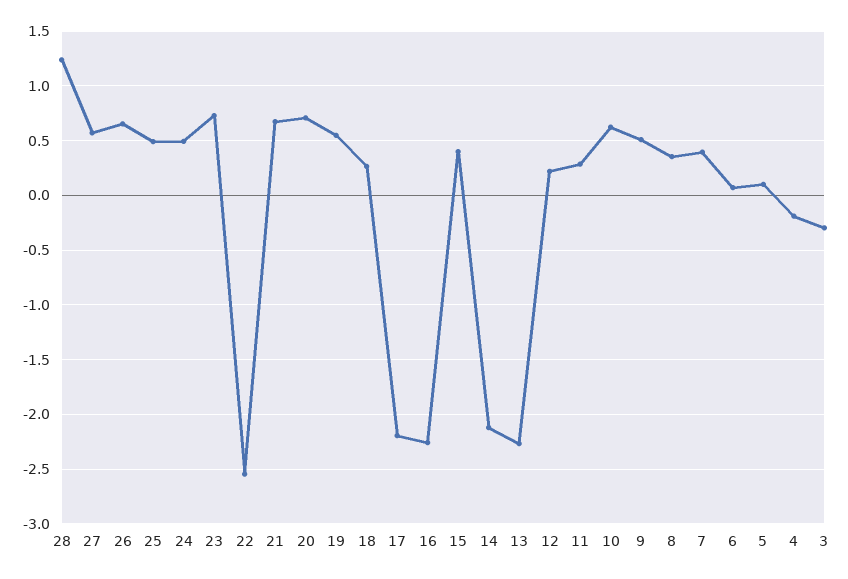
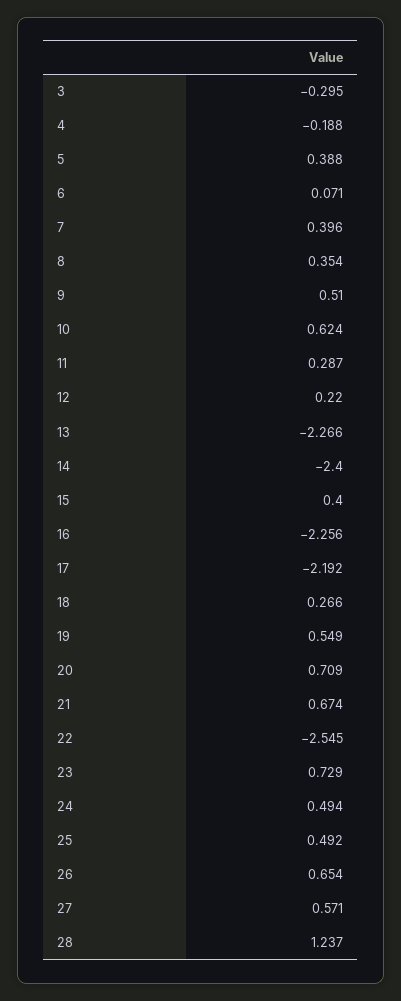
  {
    "28": 1.237,
    "27": 0.571,
    "26": 0.654,
    "25": 0.492,
    "24": 0.494,
    "23": 0.729,
    "22": -2.545,
    "21": 0.674,
    "20": 0.709,
    "19": 0.549,
    "18": 0.266,
    "17": -2.192,
    "16": -2.256,
    "15": 0.4,
-   "14": -2.1,
+   "14": -2.4,
    "13": -2.266,
    "12": 0.22,
    "11": 0.287,
    "10": 0.624,
    "9": 0.51,
    "8": 0.354,
    "7": 0.396,
    "6": 0.071,
-   "5": 0.1,
+   "5": 0.388,
    "4": -0.188,
    "3": -0.295
  }

